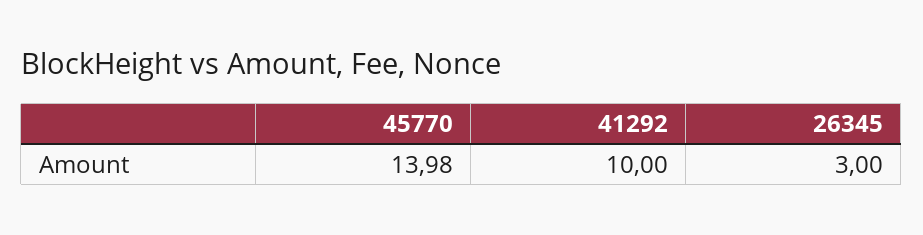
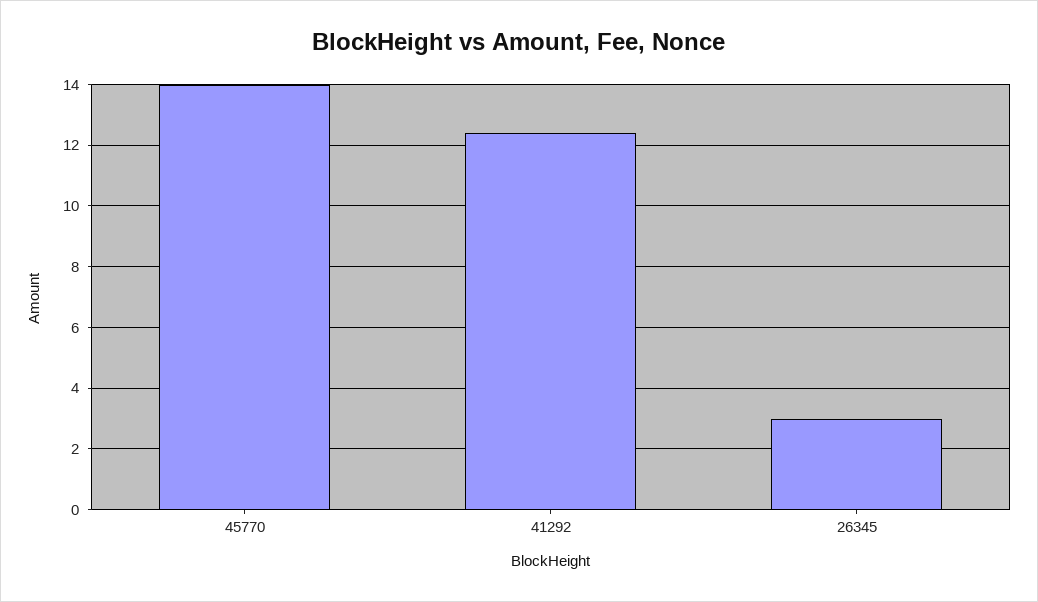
  {
    "45770": 13.98,
-   "41292": 10,
+   "41292": 12.4,
    "26345": 3
  }

